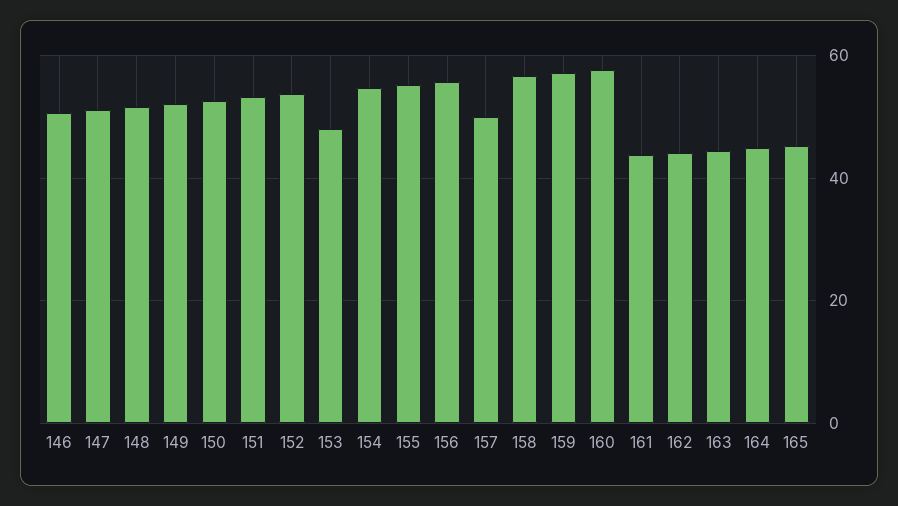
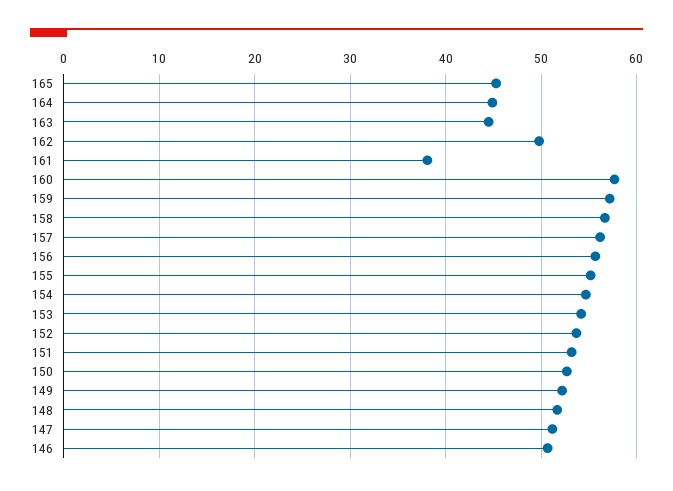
  {
    "146": 51,
    "147": 51,
    "148": 52,
    "149": 52,
    "150": 53,
    "151": 53,
    "152": 54,
-   "153": 48,
+   "153": 54,
    "154": 55,
    "155": 55,
    "156": 56,
-   "157": 50,
+   "157": 56,
    "158": 57,
    "159": 57,
    "160": 58,
-   "161": 44,
+   "161": 38,
-   "162": 44,
+   "162": 50,
    "163": 45,
    "164": 45,
    "165": 45
  }

